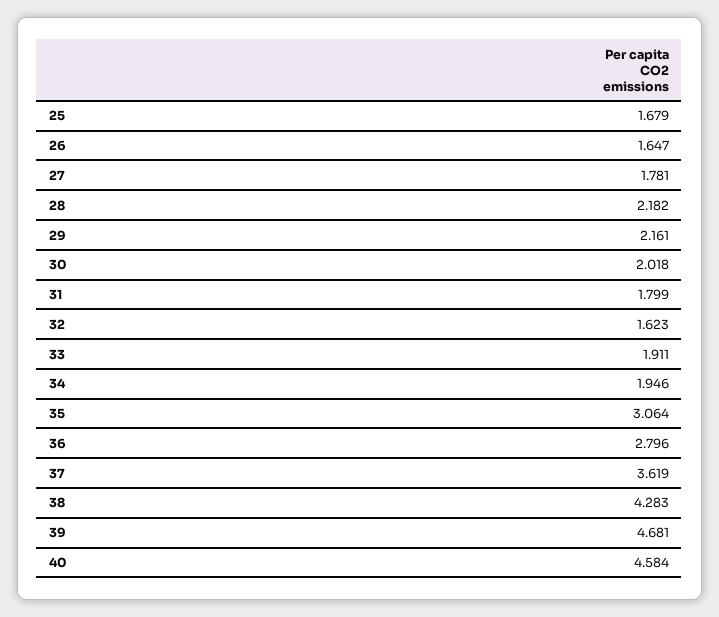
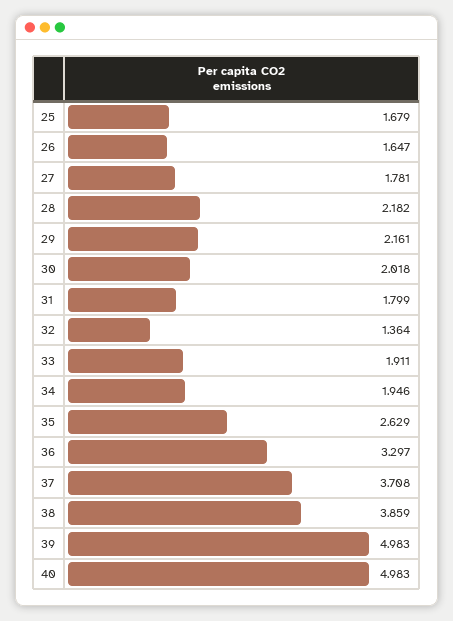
  {
    "25": 1.679,
    "26": 1.647,
    "27": 1.781,
    "28": 2.182,
    "29": 2.161,
    "30": 2.018,
    "31": 1.799,
-   "32": 1.623,
+   "32": 1.364,
    "33": 1.911,
    "34": 1.946,
-   "35": 3.064,
+   "35": 2.629,
-   "36": 2.796,
+   "36": 3.297,
-   "37": 3.619,
+   "37": 3.708,
-   "38": 4.283,
+   "38": 3.859,
-   "39": 4.681,
+   "39": 4.983,
-   "40": 4.584
+   "40": 4.983
  }

